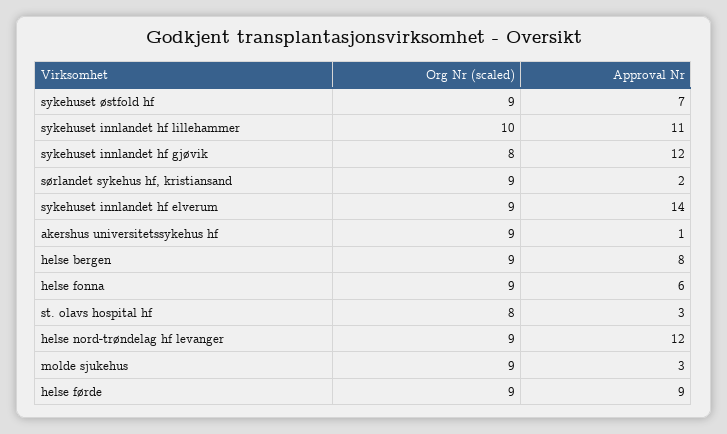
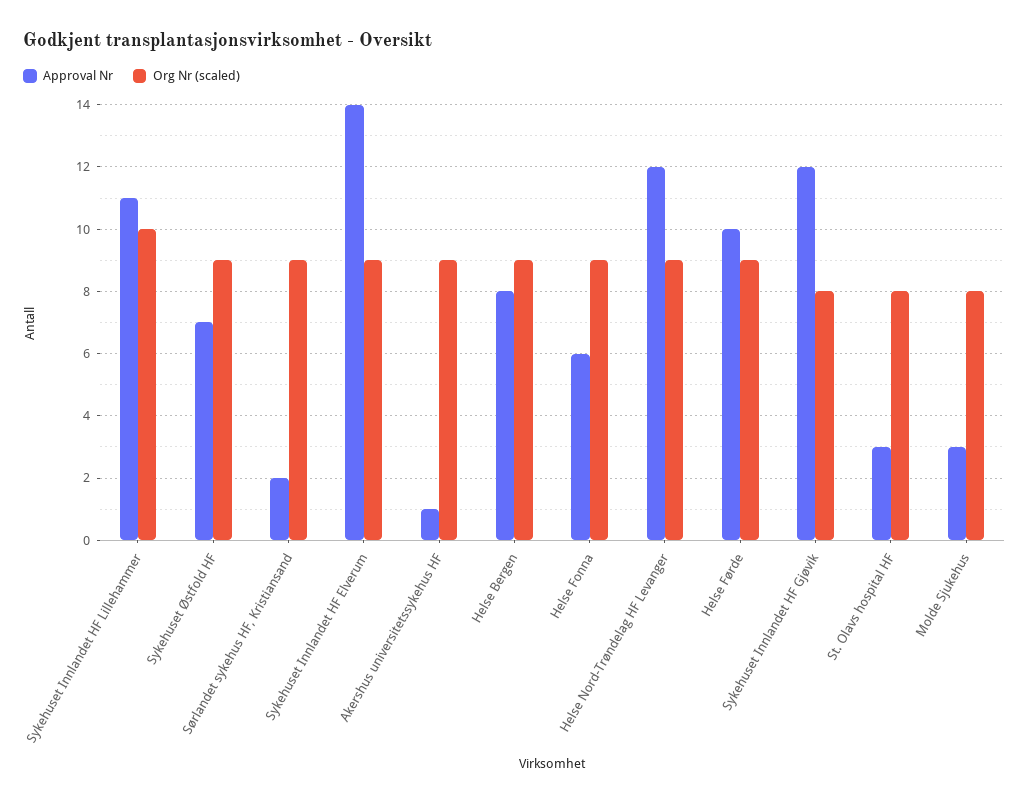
  {
    "Org Nr (scaled)": {
      "sykehuset østfold hf": 9,
      "sykehuset innlandet hf lillehammer": 10,
      "sykehuset innlandet hf gjøvik": 8,
      "sørlandet sykehus hf, kristiansand": 9,
      "sykehuset innlandet hf elverum": 9,
      "akershus universitetssykehus hf": 9,
      "helse bergen": 9,
      "helse fonna": 9,
      "st. olavs hospital hf": 8,
      "helse nord-trøndelag hf levanger": 9,
-     "molde sjukehus": 9,
+     "molde sjukehus": 8,
      "helse førde": 9
    },
    "Approval Nr": {
      "sykehuset østfold hf": 7,
      "sykehuset innlandet hf lillehammer": 11,
      "sykehuset innlandet hf gjøvik": 12,
      "sørlandet sykehus hf, kristiansand": 2,
      "sykehuset innlandet hf elverum": 14,
      "akershus universitetssykehus hf": 1,
      "helse bergen": 8,
      "helse fonna": 6,
      "st. olavs hospital hf": 3,
      "helse nord-trøndelag hf levanger": 12,
      "molde sjukehus": 3,
-     "helse førde": 9
+     "helse førde": 10
    }
  }

